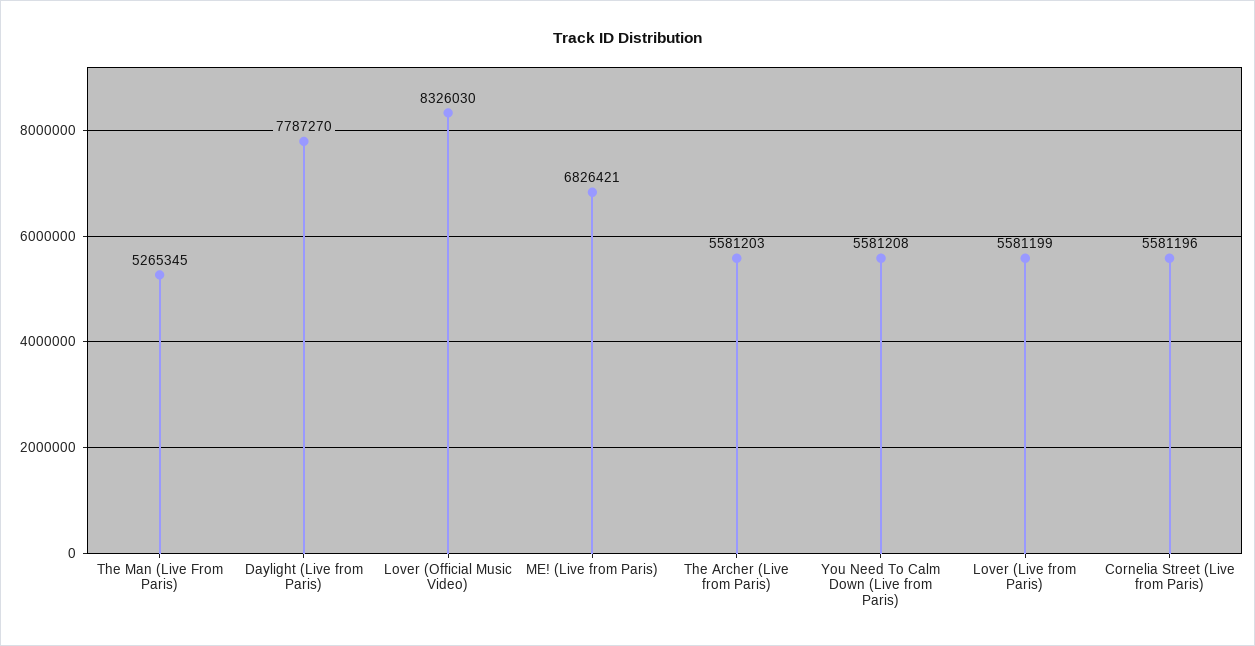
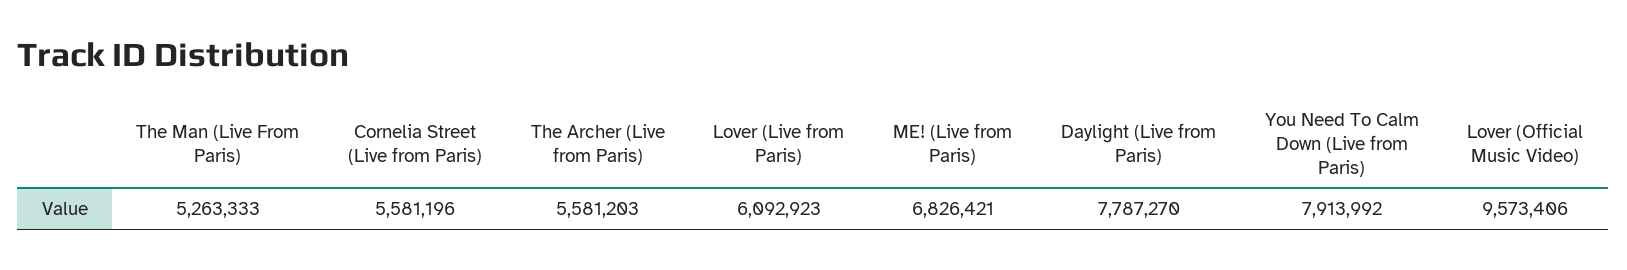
  {
-   "The Man (Live From Paris)": 5265345,
+   "The Man (Live From Paris)": 5263333,
    "Daylight (Live from Paris)": 7787270,
-   "Lover (Official Music Video)": 8326030,
+   "Lover (Official Music Video)": 9573406,
    "ME! (Live from Paris)": 6826421,
    "The Archer (Live from Paris)": 5581203,
-   "You Need To Calm Down (Live from Paris)": 5581208,
+   "You Need To Calm Down (Live from Paris)": 7913992,
-   "Lover (Live from Paris)": 5581199,
+   "Lover (Live from Paris)": 6092923,
    "Cornelia Street (Live from Paris)": 5581196
  }

